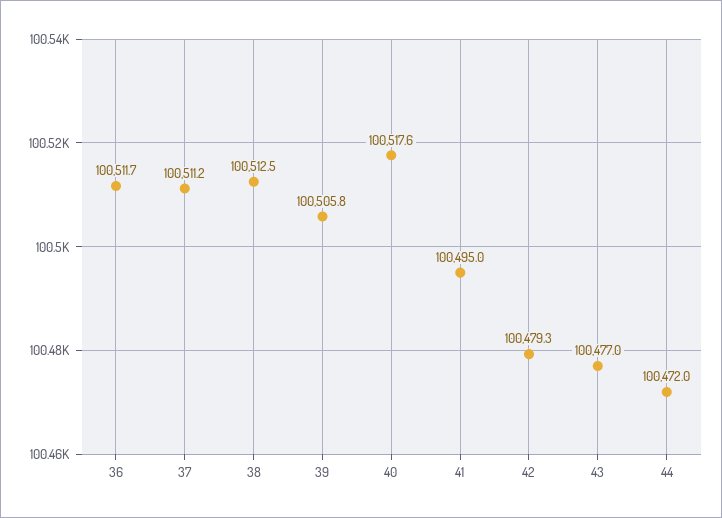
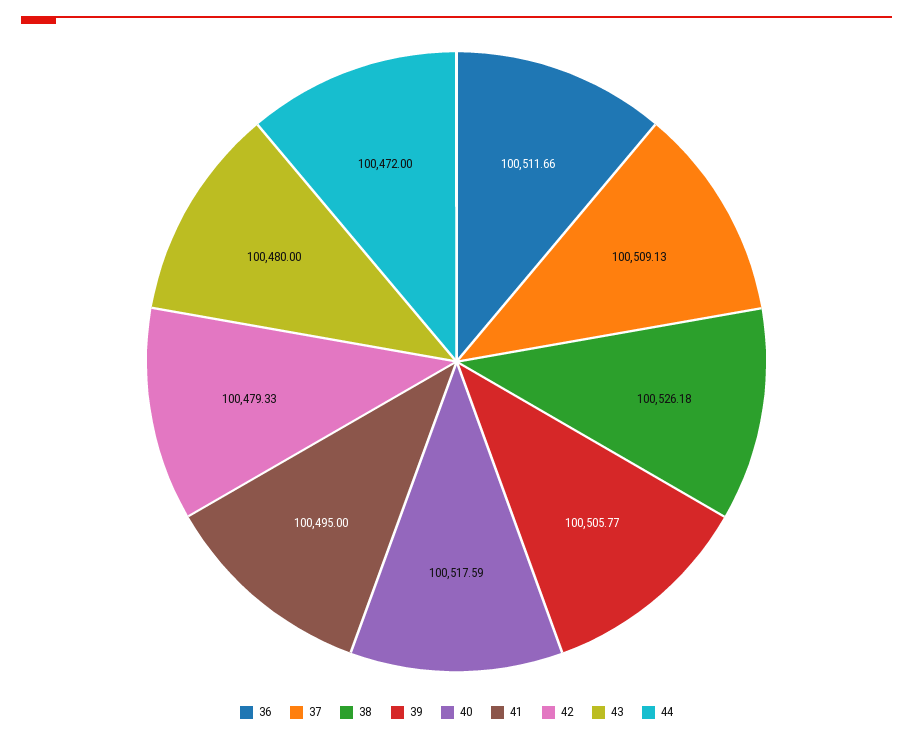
  {
    "36": 100511.66,
-   "37": 100511.2,
+   "37": 100509.13,
-   "38": 100512.5,
+   "38": 100526.18,
    "39": 100505.77,
    "40": 100517.59,
    "41": 100495,
    "42": 100479.33,
-   "43": 100477,
+   "43": 100480,
    "44": 100472
  }

